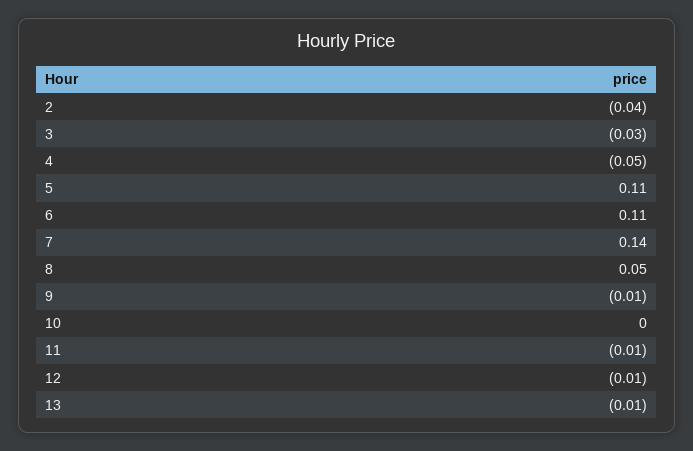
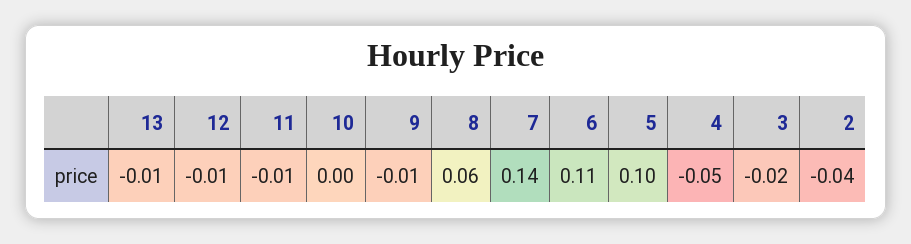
  {
    "2": -0.04,
-   "3": -0.03,
+   "3": -0.02,
    "4": -0.05,
-   "5": 0.11,
+   "5": 0.1,
    "6": 0.11,
    "7": 0.14,
-   "8": 0.05,
+   "8": 0.06,
    "9": -0.01,
    "10": 0,
    "11": -0.01,
    "12": -0.01,
    "13": -0.01
  }

